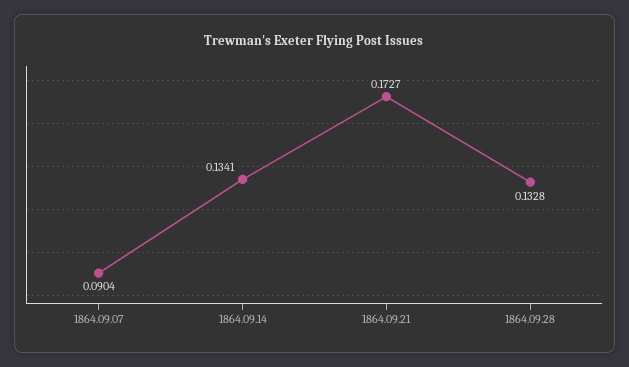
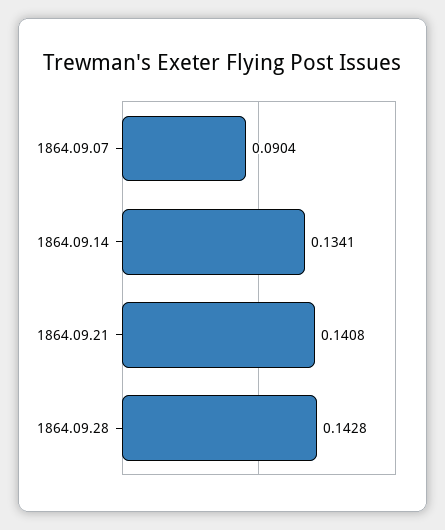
  {
    "1864.09.07": 0.0904,
    "1864.09.14": 0.1341,
-   "1864.09.21": 0.1727,
+   "1864.09.21": 0.1408,
-   "1864.09.28": 0.1328
+   "1864.09.28": 0.1428
  }

